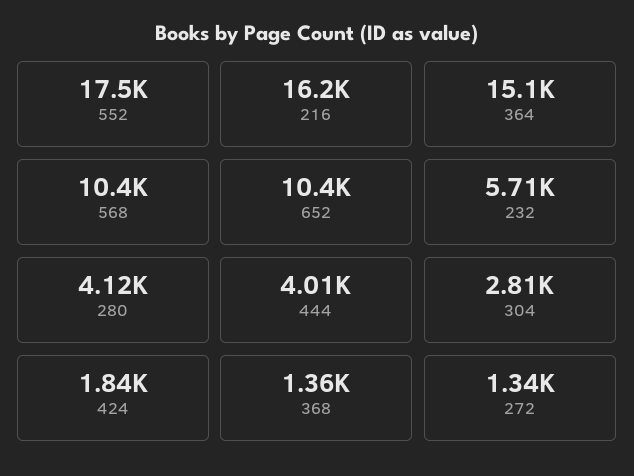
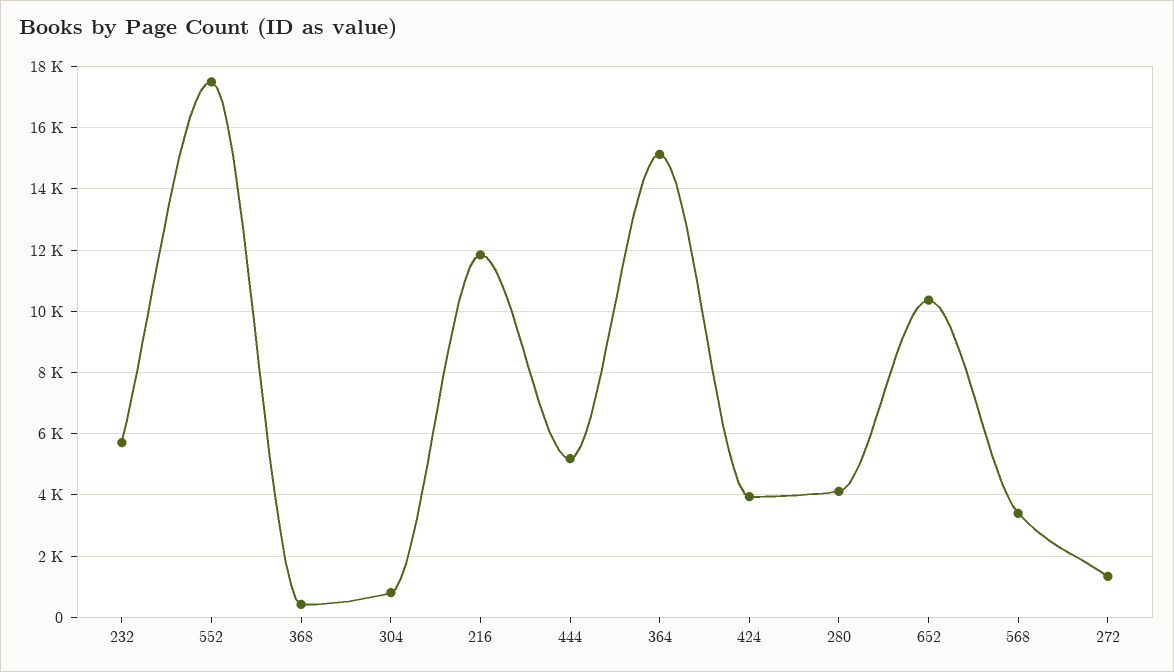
  {
    "552": 17500,
-   "216": 16200,
+   "216": 11800,
    "364": 15100,
-   "568": 10400,
+   "568": 3400,
    "652": 10400,
    "232": 5710,
    "280": 4120,
-   "444": 4010,
+   "444": 5200,
-   "304": 2810,
+   "304": 800,
-   "424": 1840,
+   "424": 4000,
-   "368": 1360,
+   "368": 400,
    "272": 1340
  }

